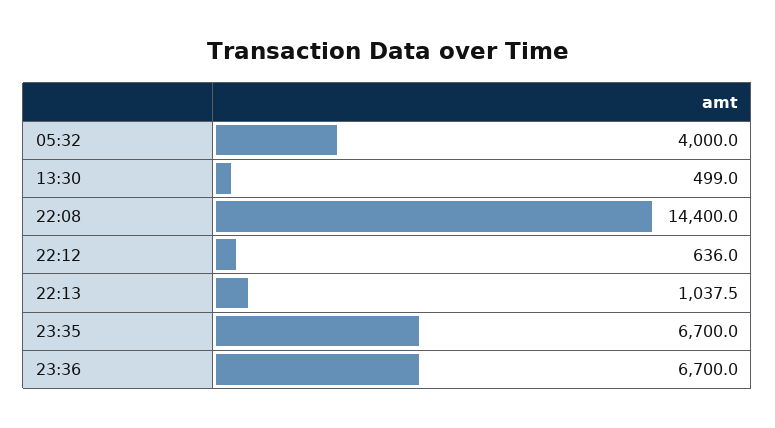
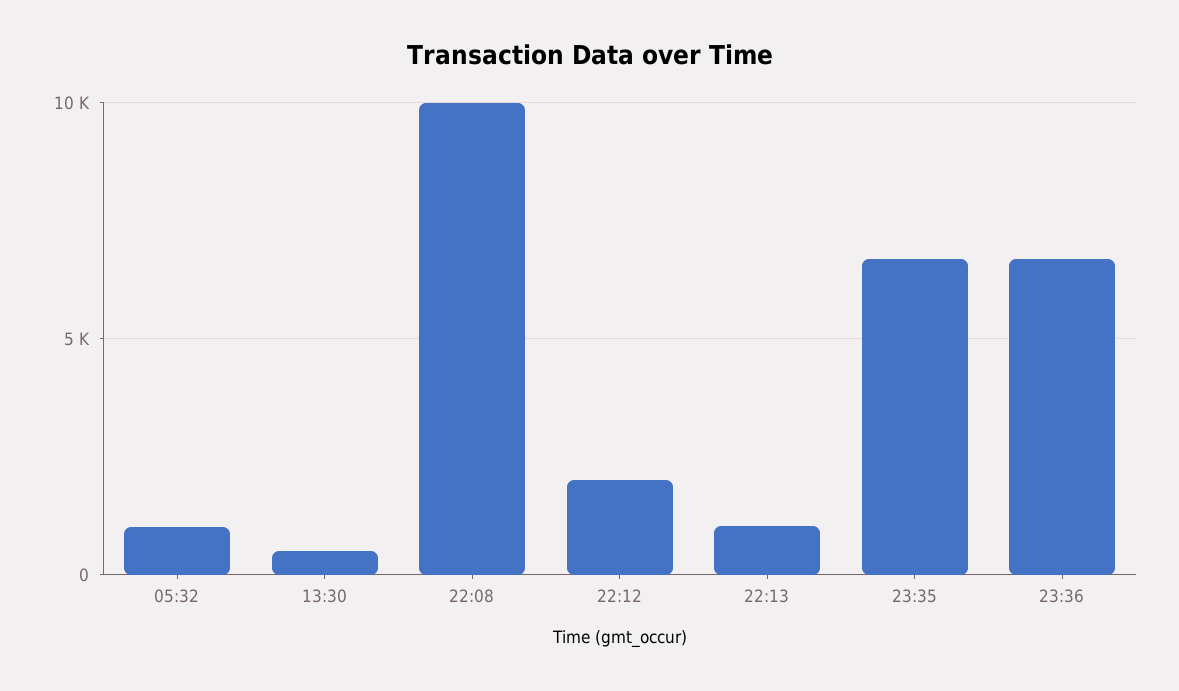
  {
-   "05:32": 4000,
+   "05:32": 1000,
    "13:30": 499,
-   "22:08": 14400,
+   "22:08": 10000,
-   "22:12": 636,
+   "22:12": 2000,
    "22:13": 1037.5,
    "23:35": 6700,
    "23:36": 6700
  }

